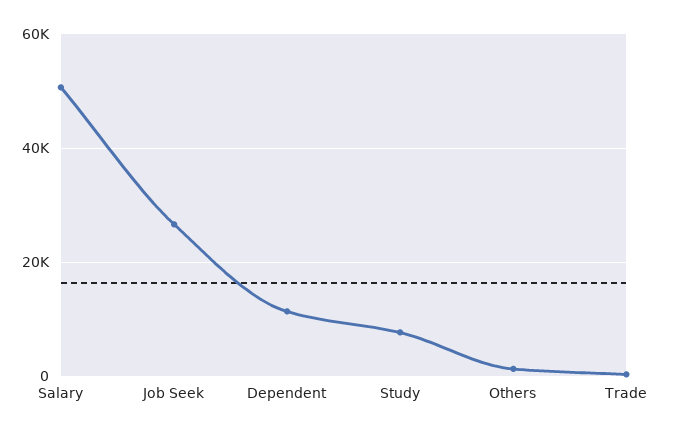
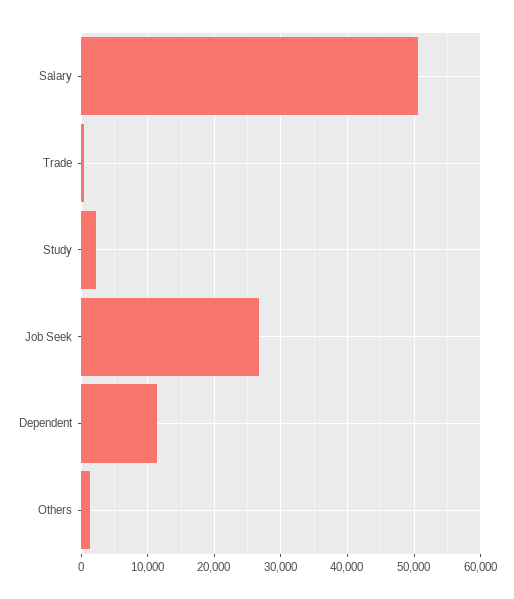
  {
    "Salary": 51000,
    "Job Seek": 27000,
    "Dependent": 11000,
-   "Study": 8000,
+   "Study": 2000,
    "Others": 1000,
    "Trade": 0
  }

